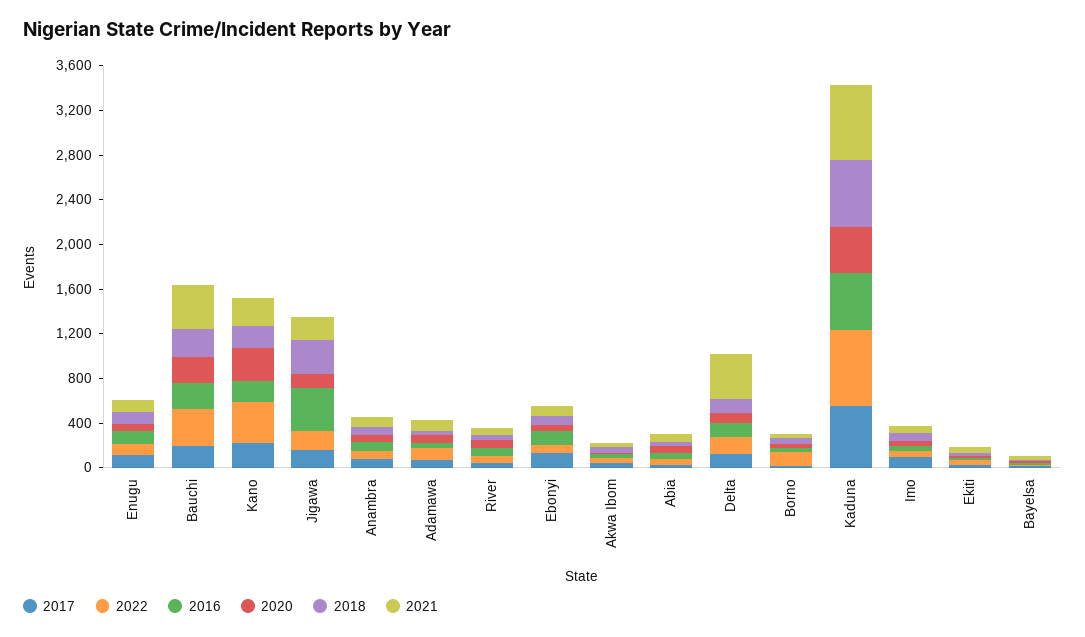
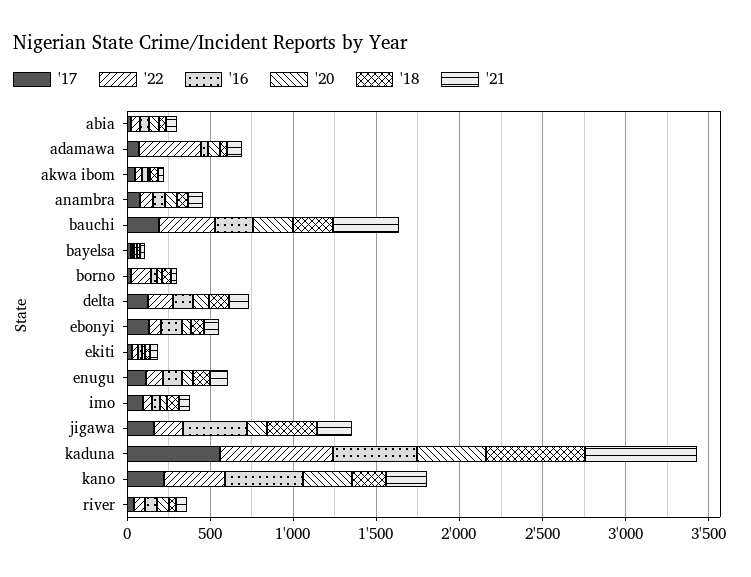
  {
    "2017": {
      "Enugu": 100,
      "Bauchi": 200,
      "Kano": 200,
      "Jigawa": 200,
      "Anambra": 100,
      "Adamawa": 100,
      "River": 0,
      "Ebonyi": 100,
      "Akwa Ibom": 0,
      "Abia": 0,
      "Delta": 100,
      "Borno": 0,
      "Kaduna": 600,
      "Imo": 100,
      "Ekiti": 0,
      "Bayelsa": 0
    },
    "2022": {
      "Enugu": 100,
      "Bauchi": 300,
      "Kano": 400,
      "Jigawa": 200,
      "Anambra": 100,
-     "Adamawa": 100,
+     "Adamawa": 400,
      "River": 100,
      "Ebonyi": 100,
      "Akwa Ibom": 0,
      "Abia": 100,
      "Delta": 100,
      "Borno": 100,
      "Kaduna": 700,
      "Imo": 100,
      "Ekiti": 0,
      "Bayelsa": 0
    },
    "2016": {
      "Enugu": 100,
      "Bauchi": 200,
-     "Kano": 200,
+     "Kano": 500,
      "Jigawa": 400,
      "Anambra": 100,
      "Adamawa": 0,
      "River": 100,
      "Ebonyi": 100,
      "Akwa Ibom": 0,
      "Abia": 100,
      "Delta": 100,
      "Borno": 0,
      "Kaduna": 500,
      "Imo": 100,
      "Ekiti": 0,
      "Bayelsa": 0
    },
    "2020": {
      "Enugu": 100,
      "Bauchi": 200,
      "Kano": 300,
      "Jigawa": 100,
      "Anambra": 100,
      "Adamawa": 100,
      "River": 100,
      "Ebonyi": 100,
      "Akwa Ibom": 0,
      "Abia": 100,
      "Delta": 100,
      "Borno": 0,
      "Kaduna": 400,
      "Imo": 0,
      "Ekiti": 0,
      "Bayelsa": 0
    },
    "2018": {
      "Enugu": 100,
      "Bauchi": 200,
      "Kano": 200,
      "Jigawa": 300,
      "Anambra": 100,
      "Adamawa": 0,
      "River": 0,
      "Ebonyi": 100,
      "Akwa Ibom": 0,
      "Abia": 0,
      "Delta": 100,
      "Borno": 100,
      "Kaduna": 600,
      "Imo": 100,
      "Ekiti": 0,
      "Bayelsa": 0
    },
    "2021": {
      "Enugu": 100,
      "Bauchi": 400,
      "Kano": 300,
      "Jigawa": 200,
      "Anambra": 100,
      "Adamawa": 100,
      "River": 100,
      "Ebonyi": 100,
      "Akwa Ibom": 0,
      "Abia": 100,
-     "Delta": 400,
+     "Delta": 100,
      "Borno": 0,
      "Kaduna": 700,
      "Imo": 100,
      "Ekiti": 0,
      "Bayelsa": 0
    }
  }

